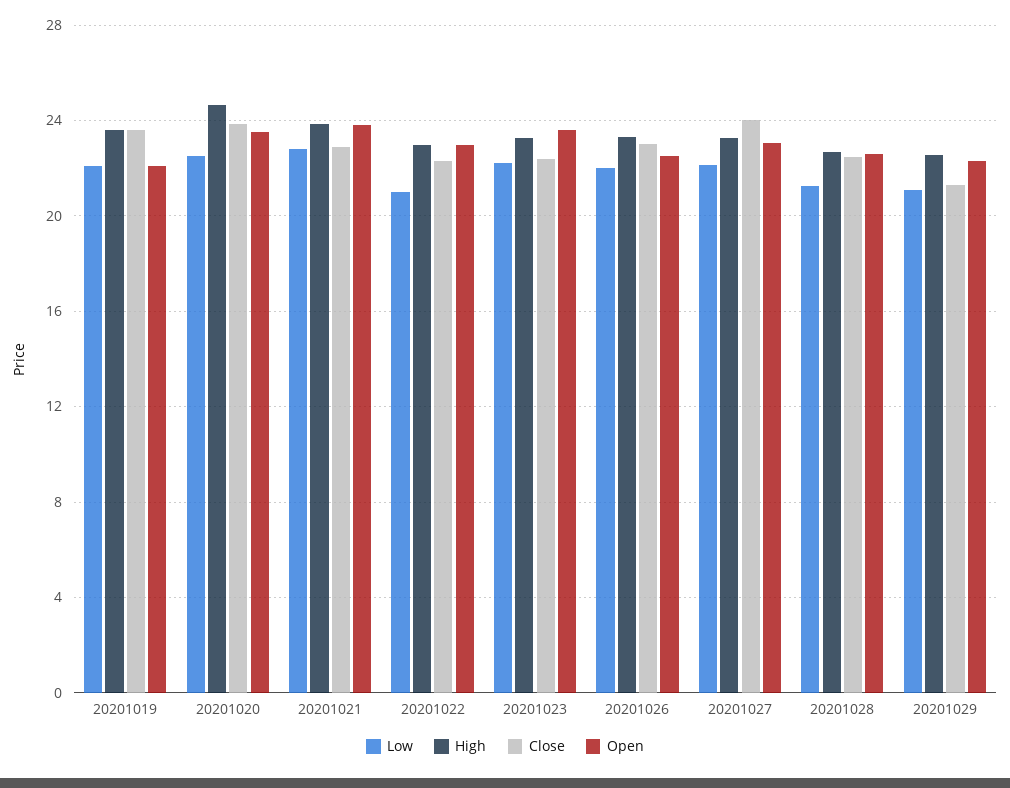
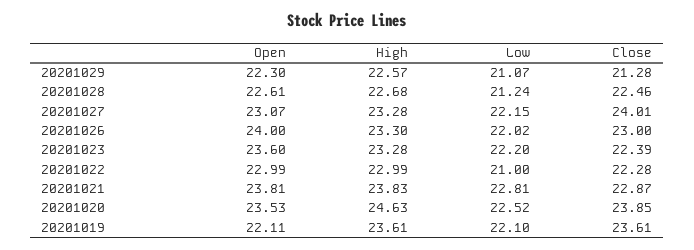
  {
    "Low": {
      "20201019": 22.1,
      "20201020": 22.52,
      "20201021": 22.81,
      "20201022": 21,
      "20201023": 22.2,
      "20201026": 22.02,
      "20201027": 22.15,
      "20201028": 21.24,
      "20201029": 21.07
    },
    "High": {
      "20201019": 23.61,
      "20201020": 24.63,
      "20201021": 23.83,
      "20201022": 22.99,
      "20201023": 23.28,
      "20201026": 23.3,
      "20201027": 23.28,
      "20201028": 22.68,
      "20201029": 22.57
    },
    "Close": {
      "20201019": 23.61,
      "20201020": 23.85,
      "20201021": 22.87,
      "20201022": 22.28,
      "20201023": 22.39,
      "20201026": 23,
      "20201027": 24.01,
      "20201028": 22.46,
      "20201029": 21.28
    },
    "Open": {
      "20201019": 22.11,
      "20201020": 23.53,
      "20201021": 23.81,
      "20201022": 22.99,
      "20201023": 23.6,
-     "20201026": 22.5,
+     "20201026": 24,
      "20201027": 23.07,
      "20201028": 22.61,
      "20201029": 22.3
    }
  }

